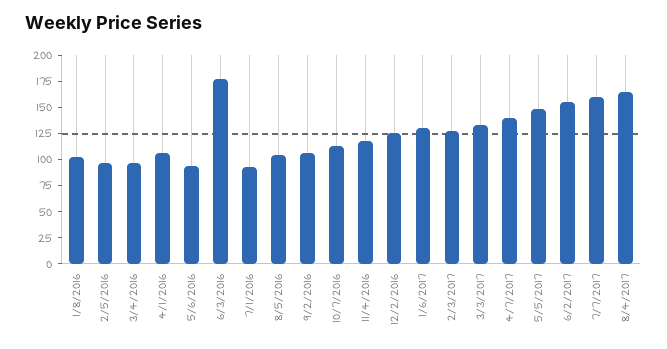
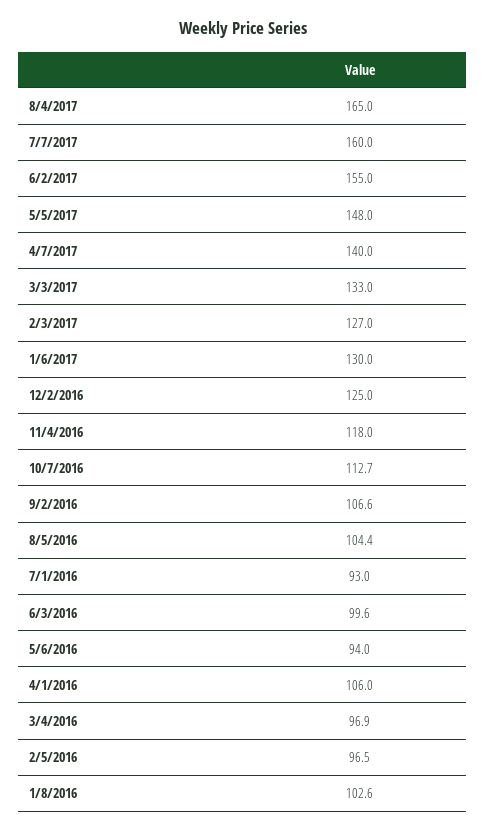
  {
    "1/8/2016": 102.6,
    "2/5/2016": 96.5,
    "3/4/2016": 96.9,
    "4/1/2016": 106,
    "5/6/2016": 94,
-   "6/3/2016": 175,
+   "6/3/2016": 99.6,
    "7/1/2016": 93,
    "8/5/2016": 104.4,
    "9/2/2016": 106.6,
    "10/7/2016": 112.7,
    "11/4/2016": 118,
    "12/2/2016": 125,
    "1/6/2017": 130,
    "2/3/2017": 127,
    "3/3/2017": 133,
    "4/7/2017": 140,
    "5/5/2017": 148,
    "6/2/2017": 155,
    "7/7/2017": 160,
    "8/4/2017": 165
  }

